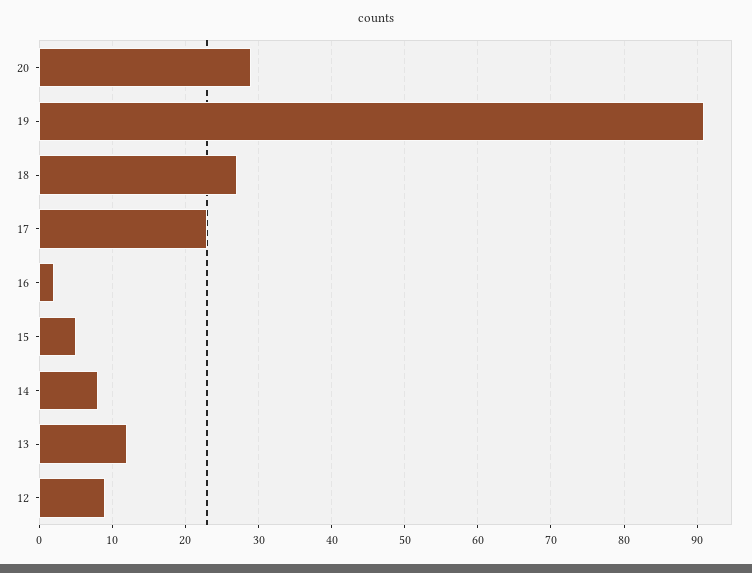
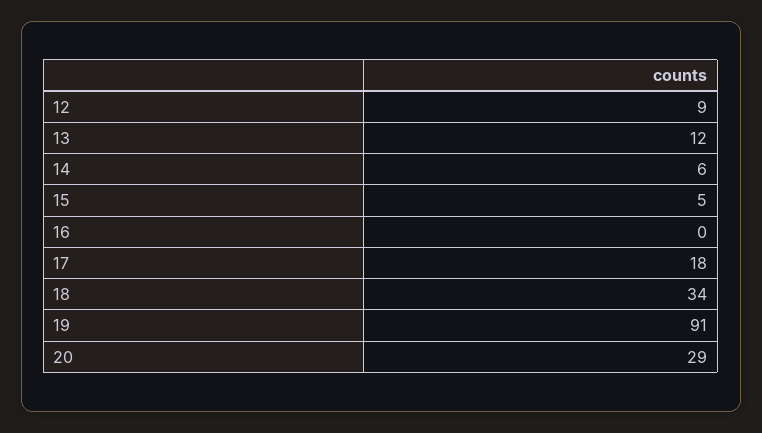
  {
    "20": 29,
    "19": 91,
-   "18": 27,
+   "18": 34,
-   "17": 23,
+   "17": 18,
-   "16": 2,
+   "16": 0,
    "15": 5,
-   "14": 8,
+   "14": 6,
    "13": 12,
    "12": 9
  }

